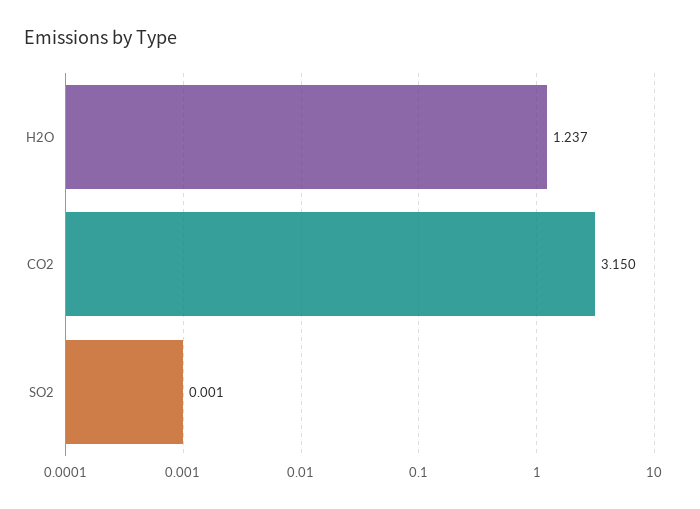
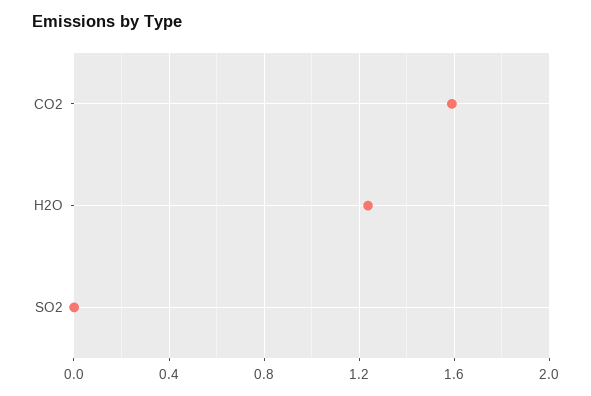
  {
    "H2O": 1.237,
-   "CO2": 3.15,
+   "CO2": 1.6,
    "SO2": 0.001
  }

